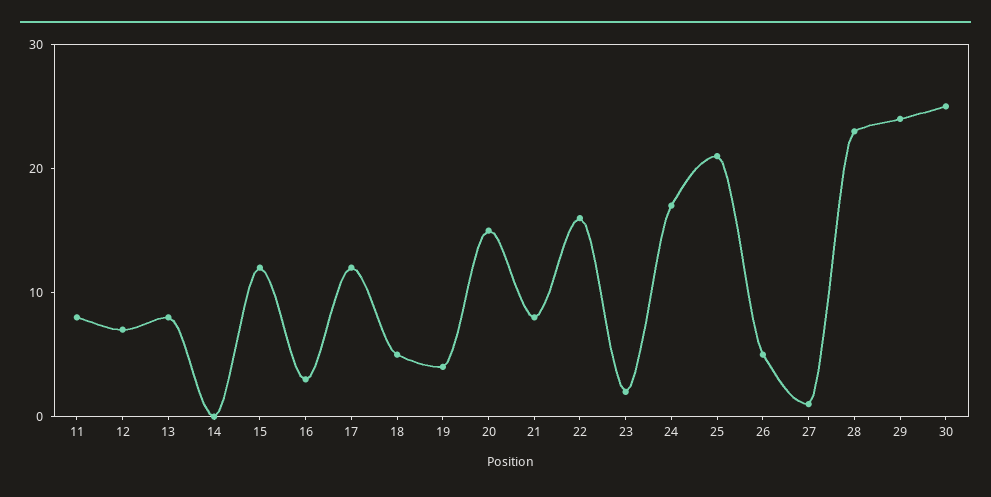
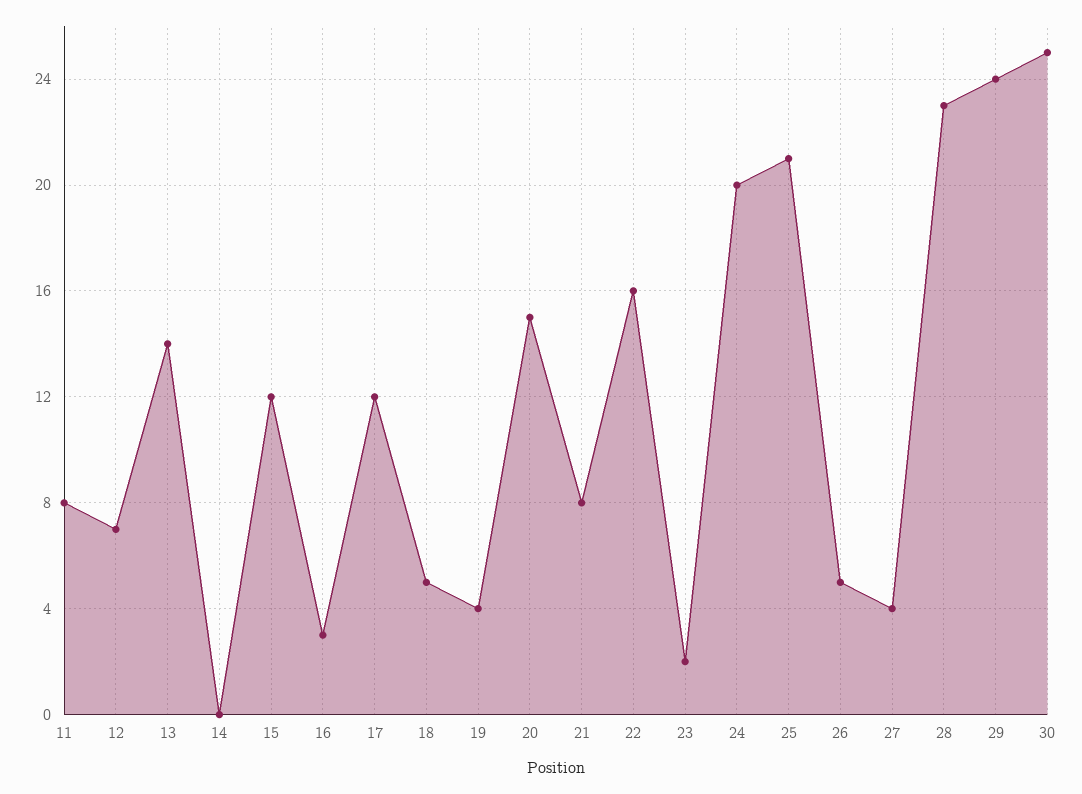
  {
    "11": 8,
    "12": 7,
-   "13": 8,
+   "13": 14,
    "14": 0,
    "15": 12,
    "16": 3,
    "17": 12,
    "18": 5,
    "19": 4,
    "20": 15,
    "21": 8,
    "22": 16,
    "23": 2,
-   "24": 17,
+   "24": 20,
    "25": 21,
    "26": 5,
-   "27": 1,
+   "27": 4,
    "28": 23,
    "29": 24,
    "30": 25
  }

